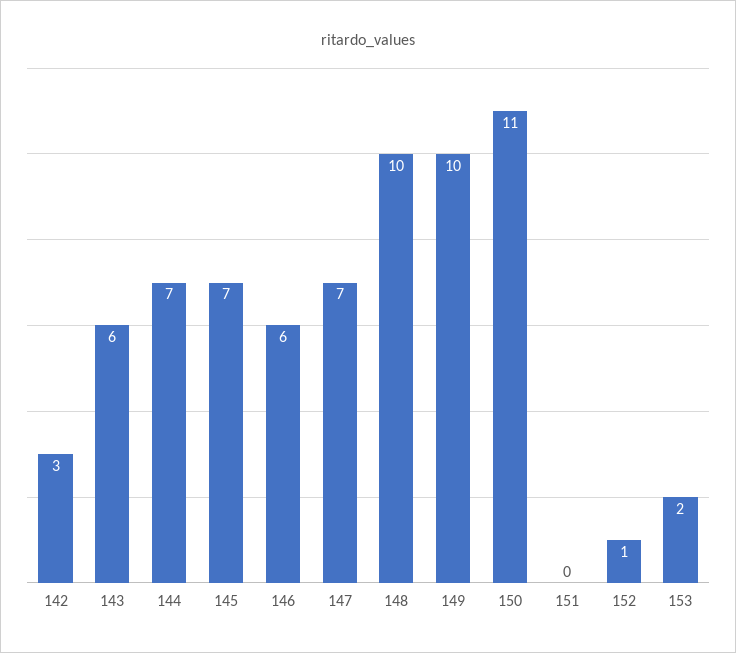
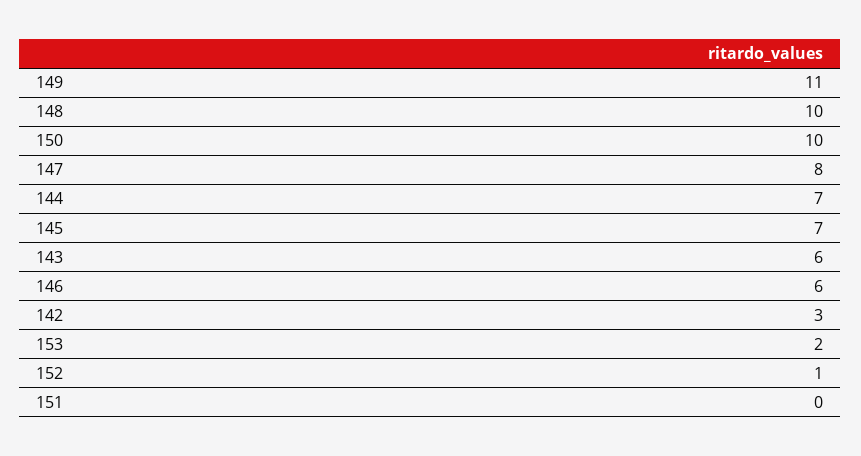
  {
    "142": 3,
    "143": 6,
    "144": 7,
    "145": 7,
    "146": 6,
-   "147": 7,
+   "147": 8,
    "148": 10,
-   "149": 10,
+   "149": 11,
-   "150": 11,
+   "150": 10,
    "151": 0,
    "152": 1,
    "153": 2
  }

